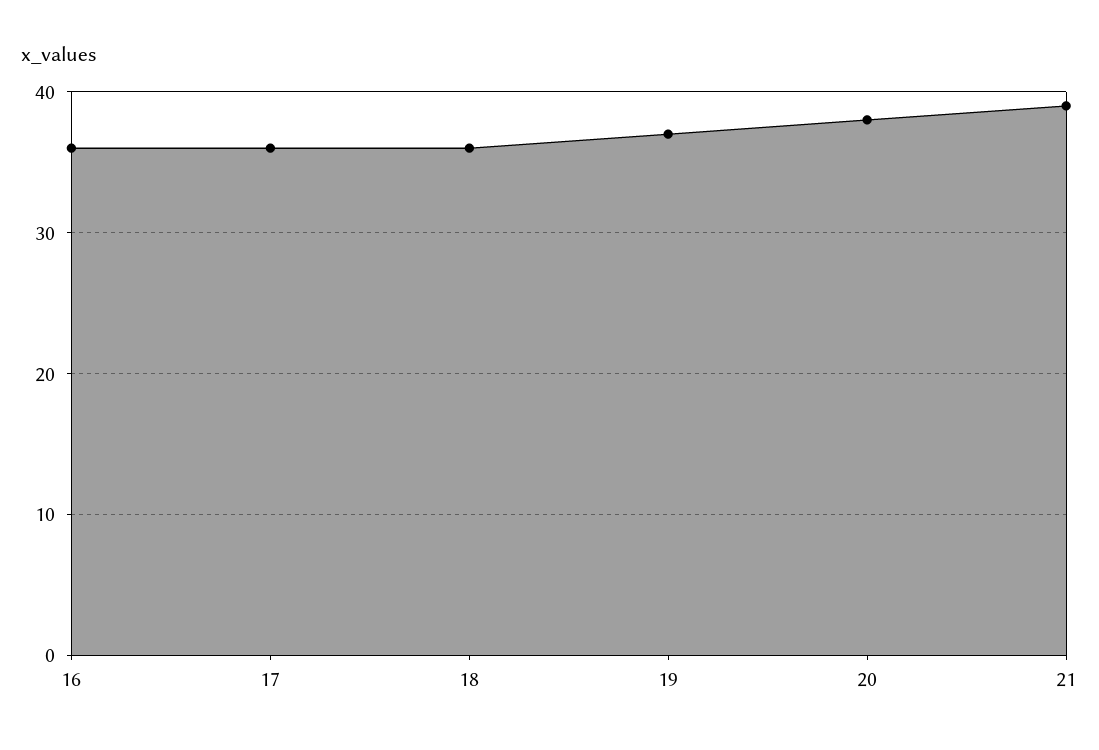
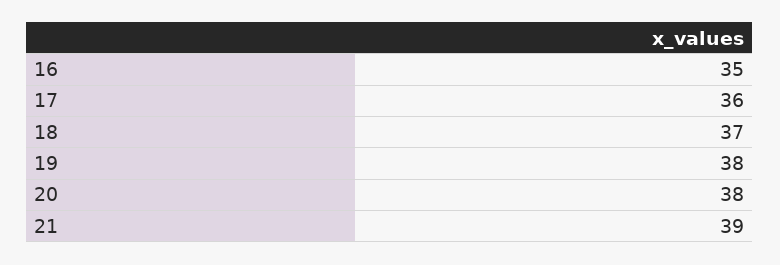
  {
-   "16": 36,
+   "16": 35,
    "17": 36,
-   "18": 36,
+   "18": 37,
-   "19": 37,
+   "19": 38,
    "20": 38,
    "21": 39
  }

